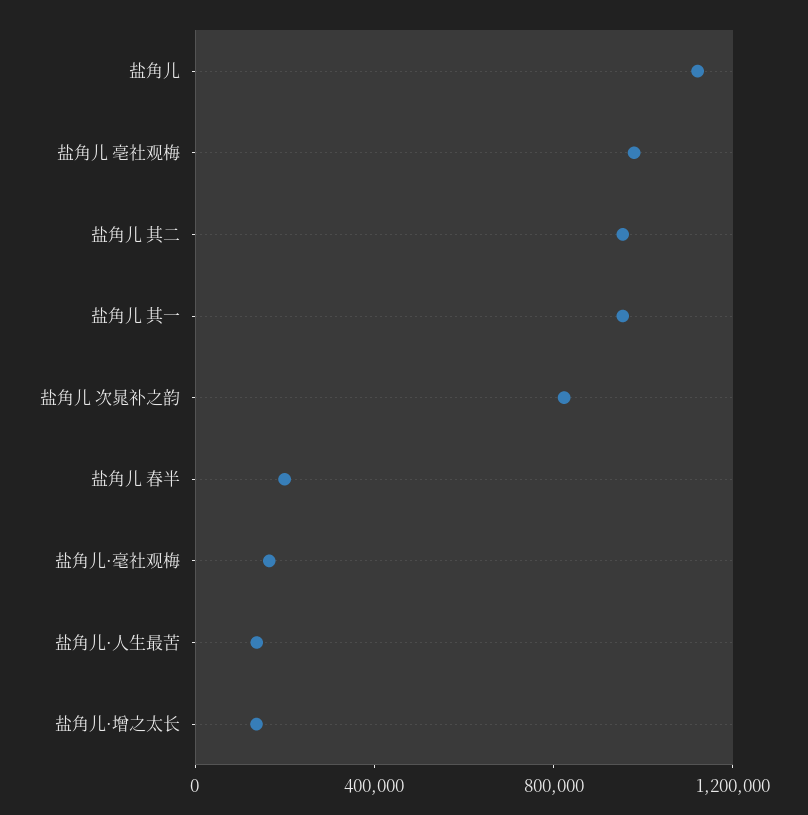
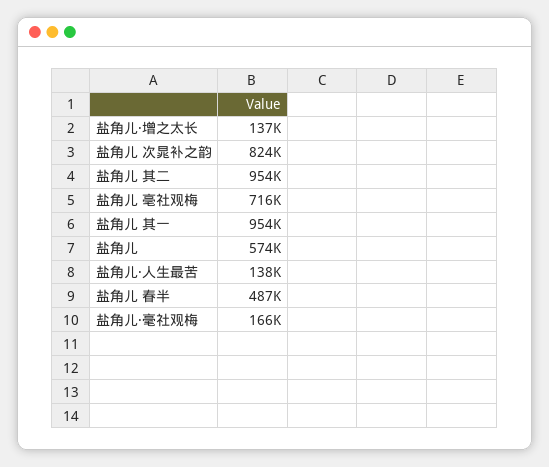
  {
-   "盐角儿": 1100000,
+   "盐角儿": 574000,
-   "盐角儿 亳社观梅": 1000000,
+   "盐角儿 亳社观梅": 716000,
    "盐角儿 其二": 954000,
    "盐角儿 其一": 954000,
    "盐角儿 次晁补之韵": 824000,
-   "盐角儿 春半": 200000,
+   "盐角儿 春半": 487000,
    "盐角儿·毫社观梅": 166000,
    "盐角儿·人生最苦": 138000,
    "盐角儿·增之太长": 137000
  }

